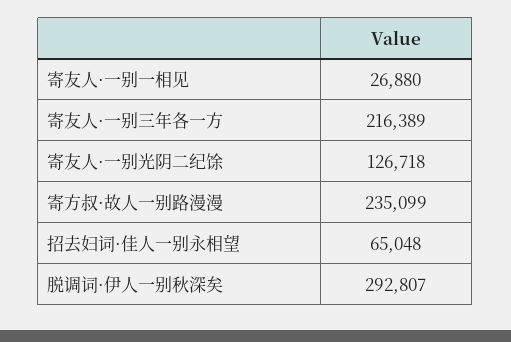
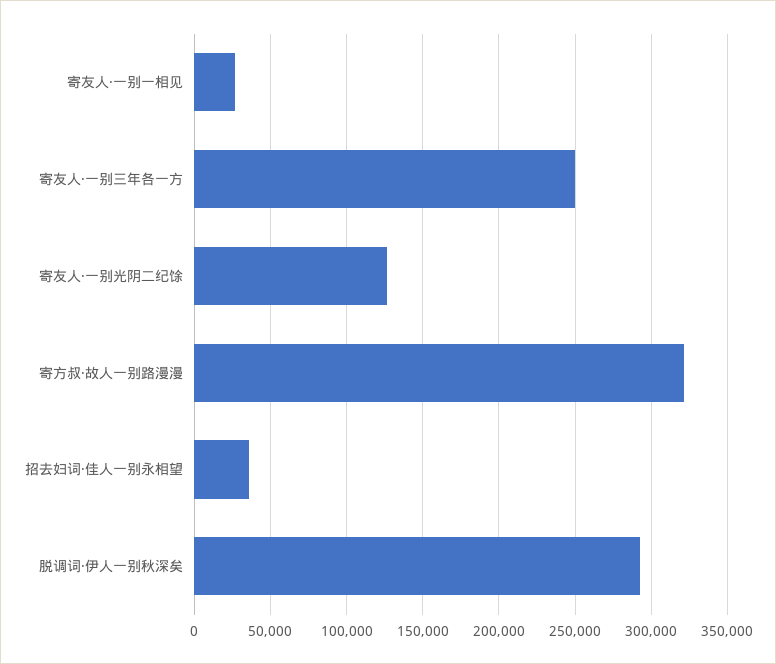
  {
    "寄友人·一别一相见": 26880,
-   "寄友人·一别三年各一方": 216389,
+   "寄友人·一别三年各一方": 250000,
    "寄友人·一别光阴二纪馀": 126718,
-   "寄方叔·故人一别路漫漫": 235099,
+   "寄方叔·故人一别路漫漫": 320000,
-   "招去妇词·佳人一别永相望": 65048,
+   "招去妇词·佳人一别永相望": 35000,
    "脱调词·伊人一别秋深矣": 292807
  }

